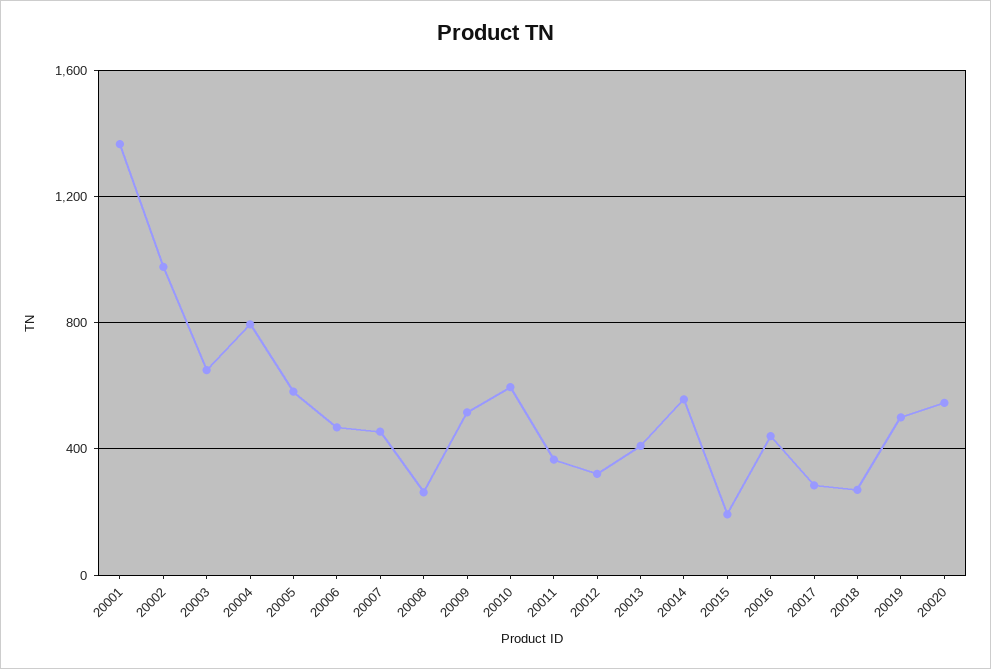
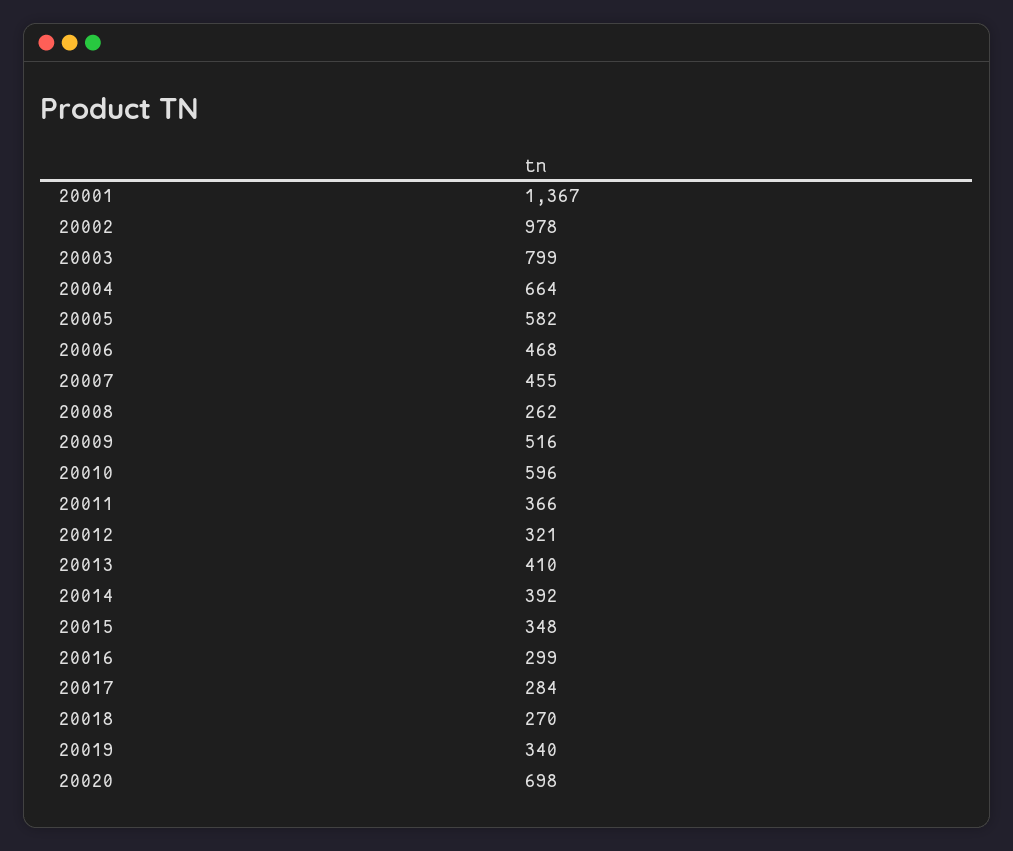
  {
    "20001": 1367,
    "20002": 978,
-   "20003": 650,
+   "20003": 799,
-   "20004": 800,
+   "20004": 664,
    "20005": 582,
    "20006": 468,
    "20007": 455,
    "20008": 262,
    "20009": 516,
    "20010": 596,
    "20011": 366,
    "20012": 321,
    "20013": 410,
-   "20014": 550,
+   "20014": 392,
-   "20015": 200,
+   "20015": 348,
-   "20016": 450,
+   "20016": 299,
    "20017": 284,
    "20018": 270,
-   "20019": 500,
+   "20019": 340,
-   "20020": 550
+   "20020": 698
  }

